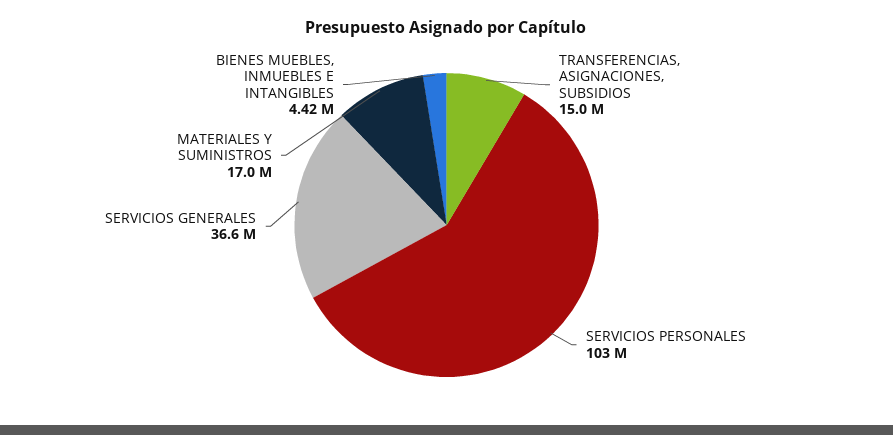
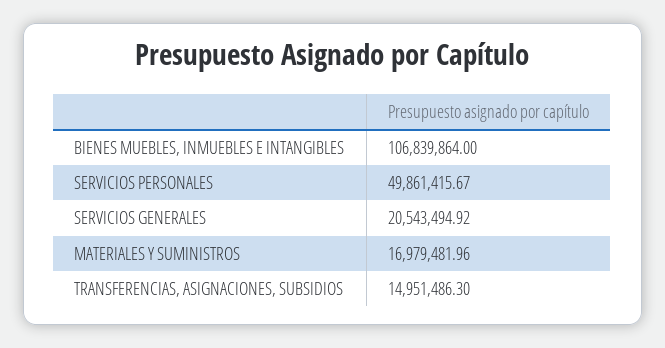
  {
    "TRANSFERENCIAS, ASIGNACIONES, SUBSIDIOS": 14951486.3,
-   "SERVICIOS PERSONALES": 103000000,
+   "SERVICIOS PERSONALES": 49861415.67,
-   "SERVICIOS GENERALES": 36600000,
+   "SERVICIOS GENERALES": 20543494.92,
    "MATERIALES Y SUMINISTROS": 16979481.96,
-   "BIENES MUEBLES, INMUEBLES E INTANGIBLES": 4420000
+   "BIENES MUEBLES, INMUEBLES E INTANGIBLES": 106839864
  }

